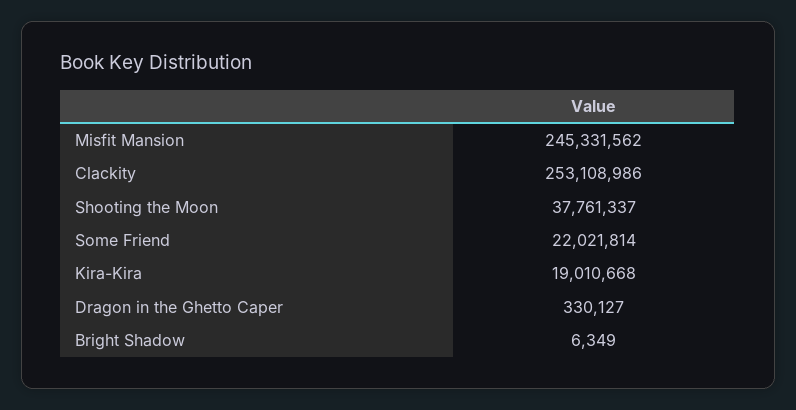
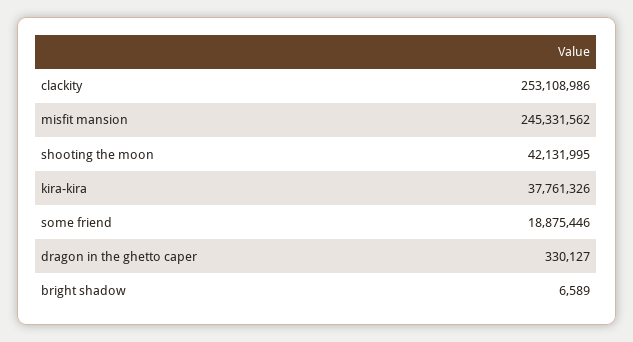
  {
    "Misfit Mansion": 245331562,
    "Clackity": 253108986,
-   "Shooting the Moon": 37761337,
+   "Shooting the Moon": 42131995,
-   "Some Friend": 22021814,
+   "Some Friend": 18875446,
-   "Kira-Kira": 19010668,
+   "Kira-Kira": 37761326,
    "Dragon in the Ghetto Caper": 330127,
-   "Bright Shadow": 6349
+   "Bright Shadow": 6589
  }

